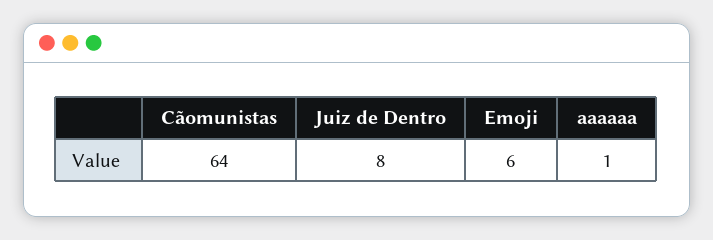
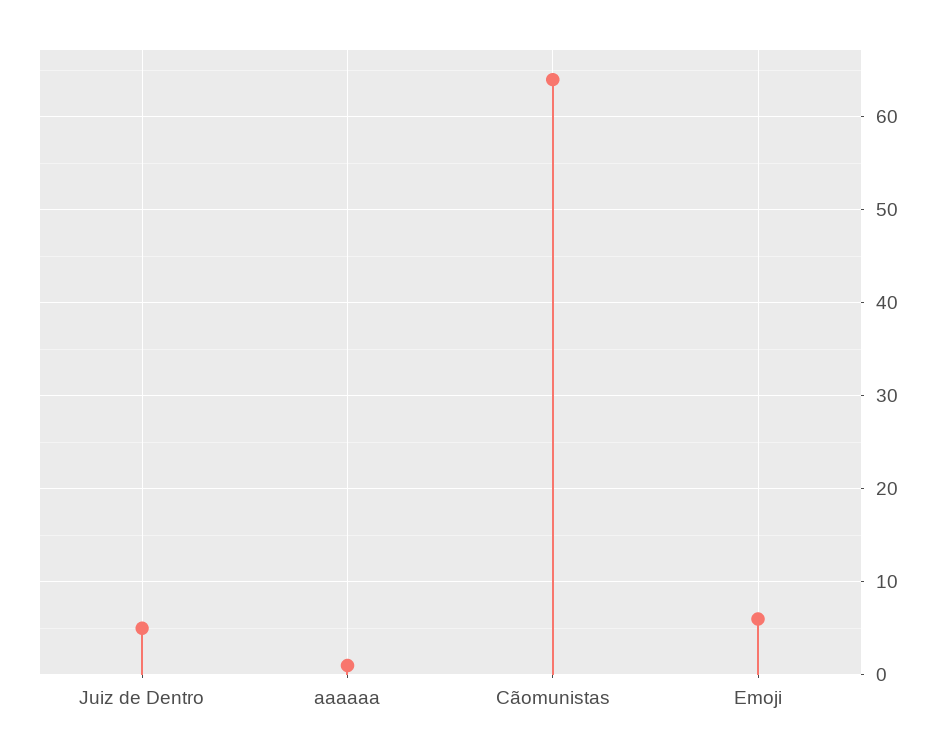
  {
    "Cãomunistas": 64,
-   "Juiz de Dentro": 8,
+   "Juiz de Dentro": 5,
    "Emoji": 6,
    "aaaaaa": 1
  }

